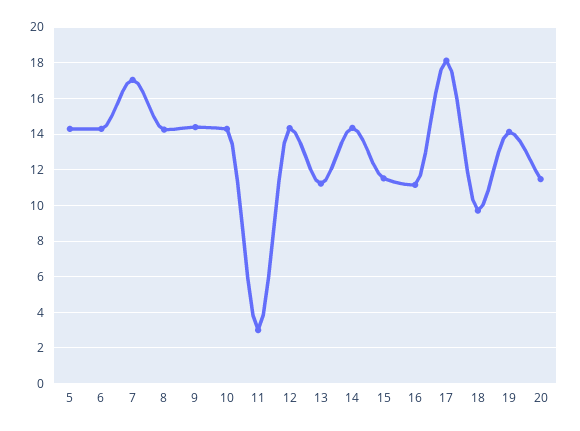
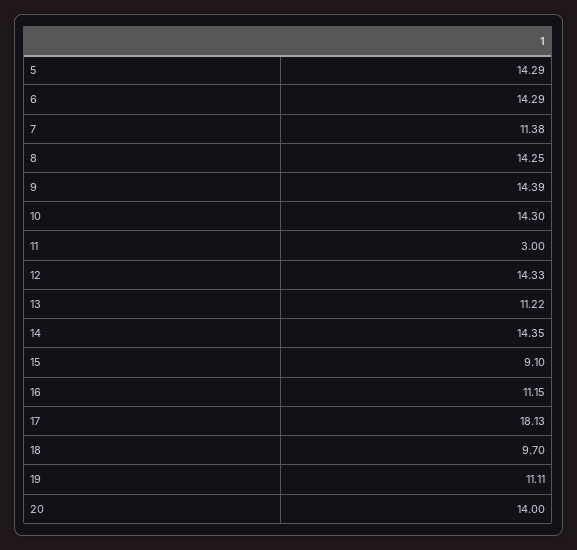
  {
    "5": 14.29,
    "6": 14.29,
-   "7": 17,
+   "7": 11.38,
    "8": 14.25,
    "9": 14.39,
    "10": 14.3,
    "11": 3,
    "12": 14.33,
    "13": 11.22,
    "14": 14.35,
-   "15": 11.5,
+   "15": 9.1,
    "16": 11.15,
    "17": 18.13,
    "18": 9.7,
-   "19": 14,
+   "19": 11.11,
-   "20": 11.5
+   "20": 14
  }

